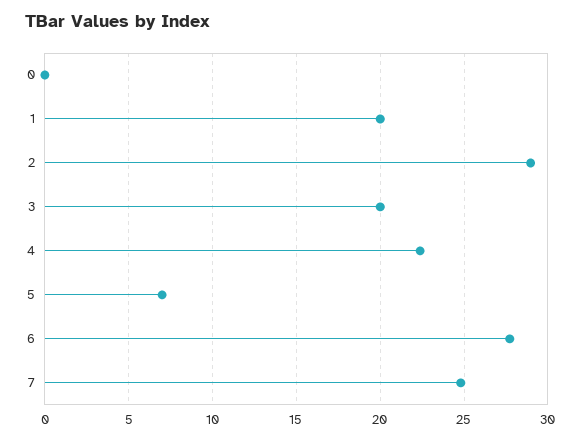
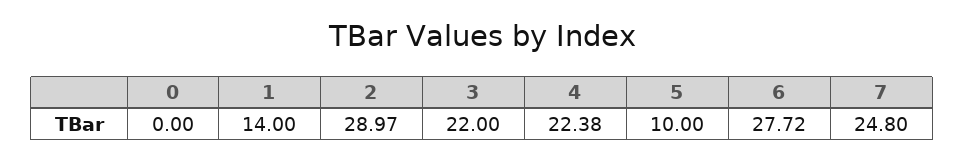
  {
    "0": 0,
-   "1": 20,
+   "1": 14,
    "2": 28.97,
-   "3": 20,
+   "3": 22,
    "4": 22.38,
-   "5": 7,
+   "5": 10,
    "6": 27.72,
    "7": 24.8
  }

